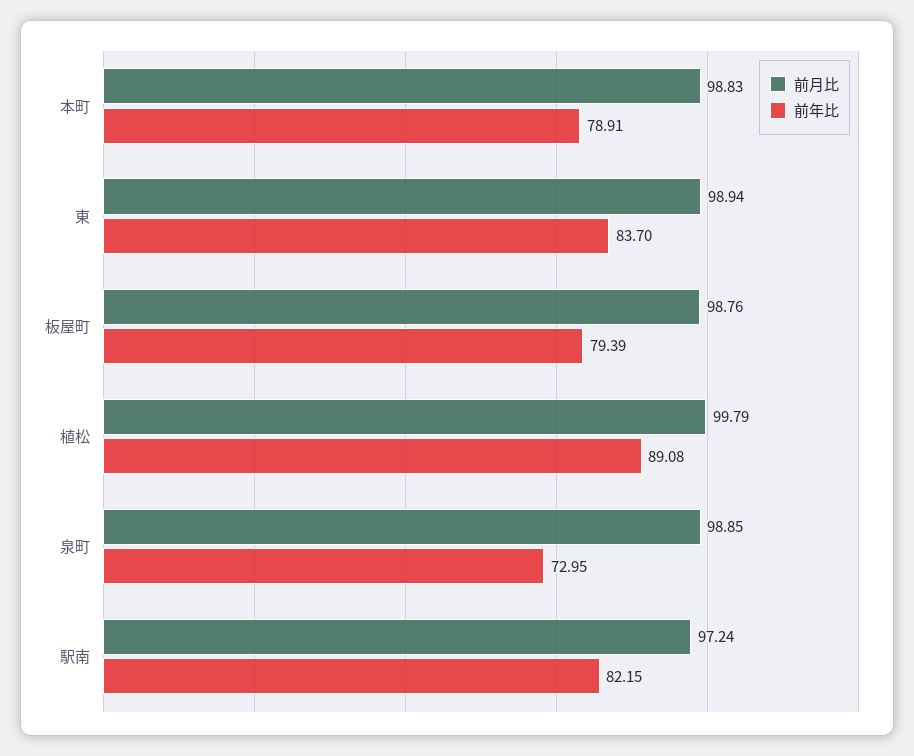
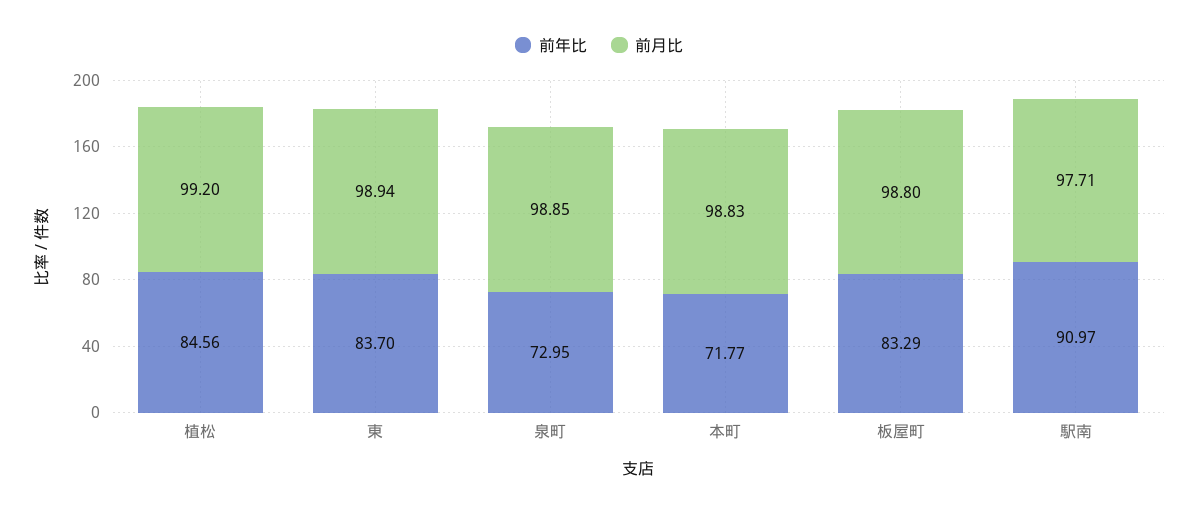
  {
    "前月比": {
      "本町": 98.83,
      "東": 98.94,
-     "板屋町": 98.76,
+     "板屋町": 98.8,
-     "植松": 99.79,
+     "植松": 99.2,
      "泉町": 98.85,
-     "駅南": 97.24
+     "駅南": 97.71
    },
    "前年比": {
-     "本町": 78.91,
+     "本町": 71.77,
      "東": 83.7,
-     "板屋町": 79.39,
+     "板屋町": 83.29,
-     "植松": 89.08,
+     "植松": 84.56,
      "泉町": 72.95,
-     "駅南": 82.15
+     "駅南": 90.97
    }
  }

